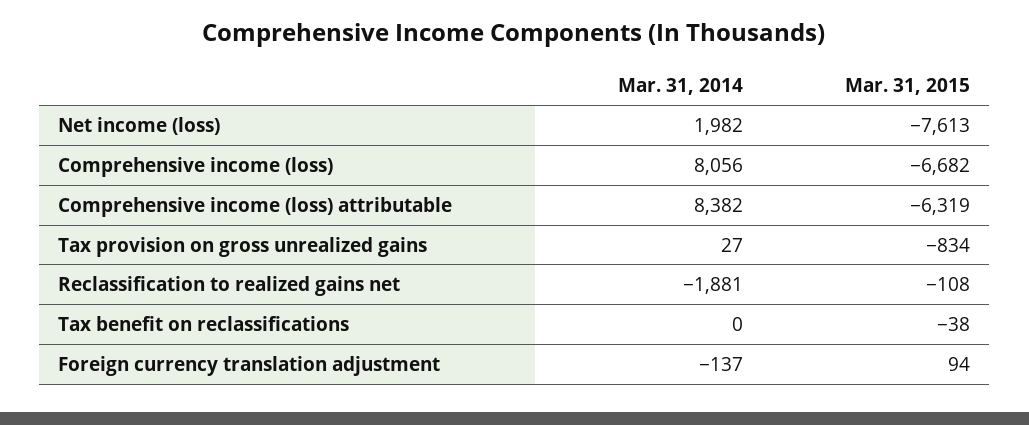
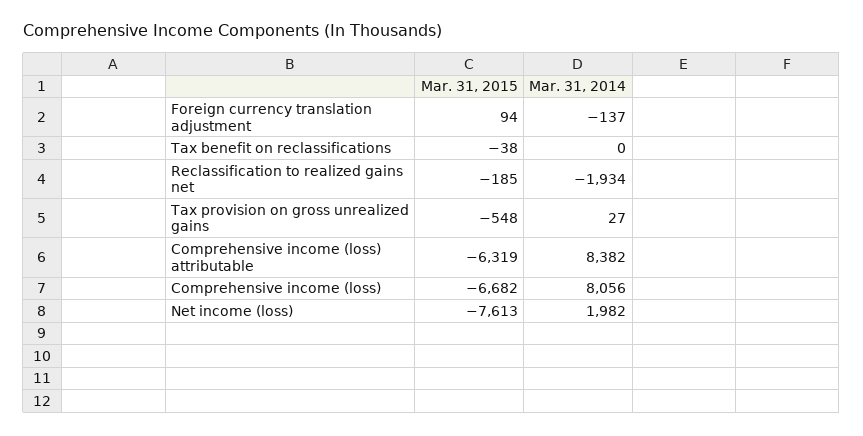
  {
    "Mar. 31, 2014": {
      "Net income (loss)": 1982,
      "Comprehensive income (loss)": 8056,
      "Comprehensive income (loss) attributable": 8382,
      "Tax provision on gross unrealized gains": 27,
-     "Reclassification to realized gains net": -1881,
+     "Reclassification to realized gains net": -1934,
      "Tax benefit on reclassifications": 0,
      "Foreign currency translation adjustment": -137
    },
    "Mar. 31, 2015": {
      "Net income (loss)": -7613,
      "Comprehensive income (loss)": -6682,
      "Comprehensive income (loss) attributable": -6319,
-     "Tax provision on gross unrealized gains": -834,
+     "Tax provision on gross unrealized gains": -548,
-     "Reclassification to realized gains net": -108,
+     "Reclassification to realized gains net": -185,
      "Tax benefit on reclassifications": -38,
      "Foreign currency translation adjustment": 94
    }
  }

